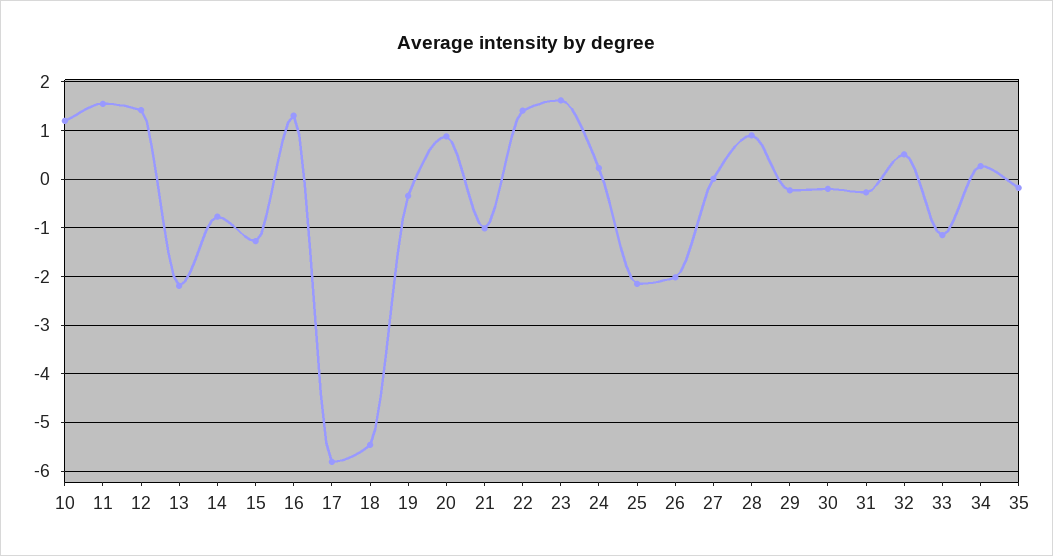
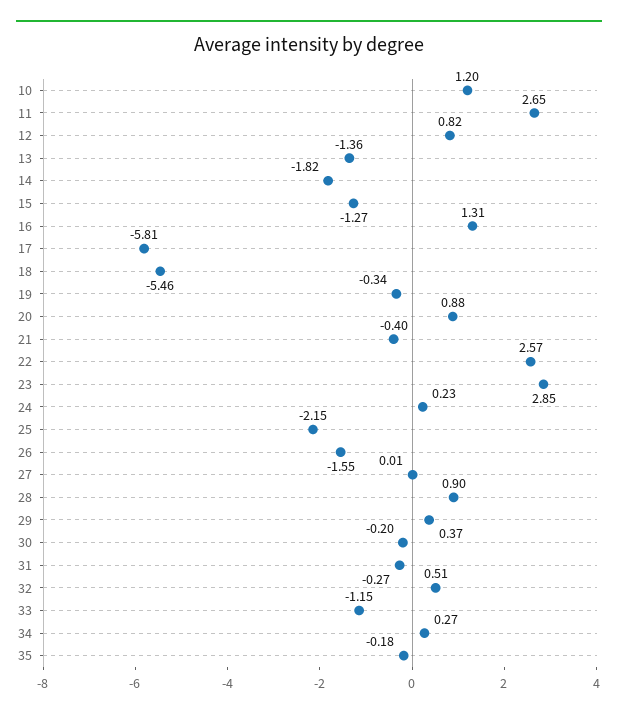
  {
    "10": 1.2,
-   "11": 1.6,
+   "11": 2.65,
-   "12": 1.4,
+   "12": 0.82,
-   "13": -2.2,
+   "13": -1.36,
-   "14": -0.8,
+   "14": -1.82,
    "15": -1.27,
    "16": 1.31,
    "17": -5.81,
    "18": -5.46,
    "19": -0.34,
    "20": 0.88,
-   "21": -1,
+   "21": -0.4,
-   "22": 1.4,
+   "22": 2.57,
-   "23": 1.6,
+   "23": 2.85,
    "24": 0.23,
    "25": -2.15,
-   "26": -2,
+   "26": -1.55,
    "27": 0.01,
    "28": 0.9,
-   "29": -0.2,
+   "29": 0.37,
    "30": -0.2,
    "31": -0.27,
    "32": 0.51,
    "33": -1.15,
    "34": 0.27,
    "35": -0.18
  }

